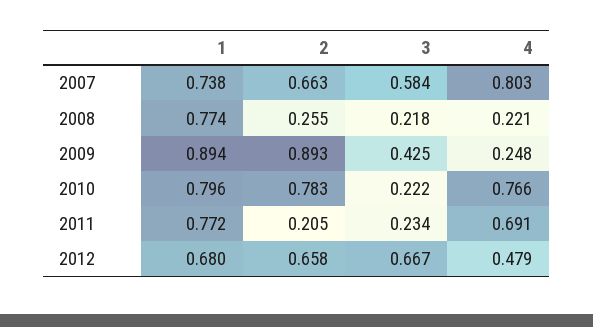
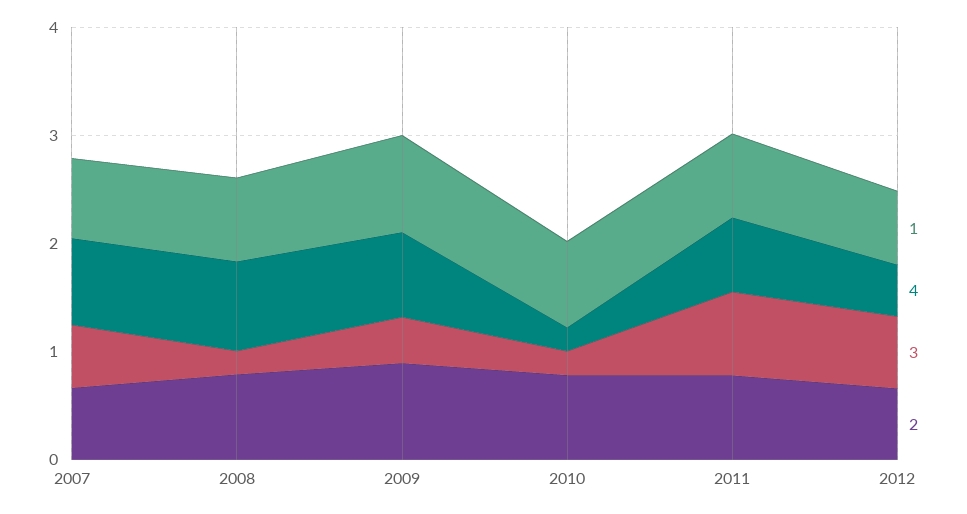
  {
    "1": {
      "2007": 0.738,
      "2008": 0.774,
      "2009": 0.894,
      "2010": 0.796,
      "2011": 0.772,
      "2012": 0.68
    },
    "2": {
      "2007": 0.663,
-     "2008": 0.255,
+     "2008": 0.8,
      "2009": 0.893,
      "2010": 0.783,
-     "2011": 0.205,
+     "2011": 0.8,
      "2012": 0.658
    },
    "3": {
      "2007": 0.584,
      "2008": 0.218,
      "2009": 0.425,
      "2010": 0.222,
-     "2011": 0.234,
+     "2011": 0.8,
      "2012": 0.667
    },
    "4": {
      "2007": 0.803,
-     "2008": 0.221,
+     "2008": 0.8,
-     "2009": 0.248,
+     "2009": 0.8,
-     "2010": 0.766,
+     "2010": 0.2,
      "2011": 0.691,
      "2012": 0.479
    }
  }

